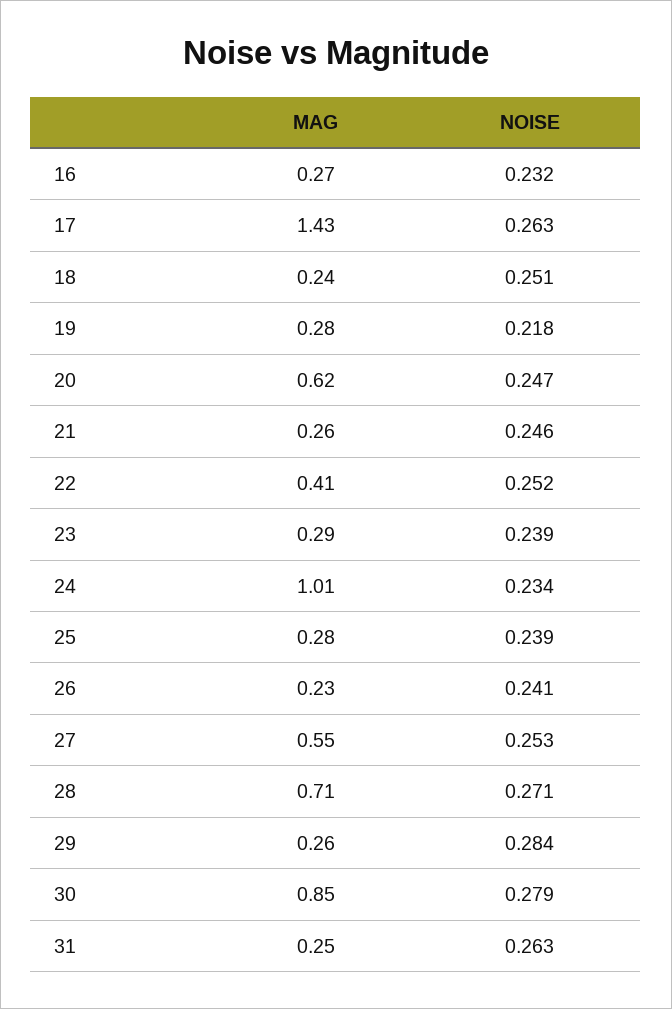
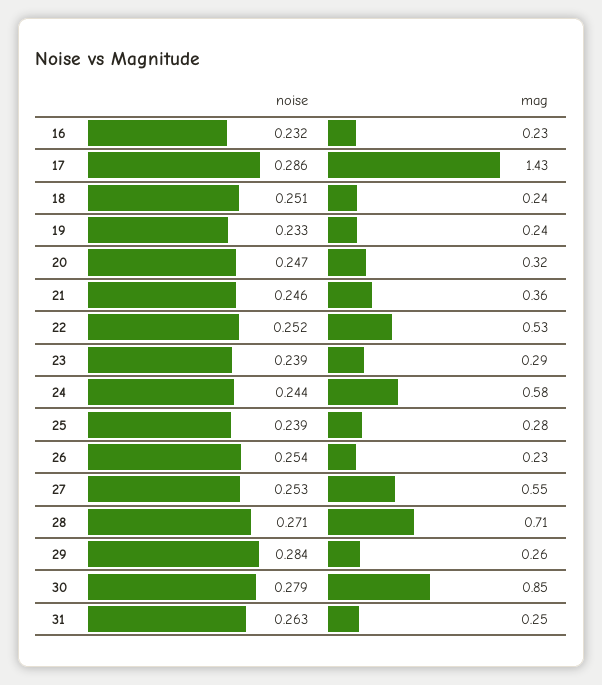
  {
    "MAG": {
-     "16": 0.27,
+     "16": 0.23,
      "17": 1.43,
      "18": 0.24,
-     "19": 0.28,
+     "19": 0.24,
-     "20": 0.62,
+     "20": 0.32,
-     "21": 0.26,
+     "21": 0.36,
-     "22": 0.41,
+     "22": 0.53,
      "23": 0.29,
-     "24": 1.01,
+     "24": 0.58,
      "25": 0.28,
      "26": 0.23,
      "27": 0.55,
      "28": 0.71,
      "29": 0.26,
      "30": 0.85,
      "31": 0.25
    },
    "NOISE": {
      "16": 0.232,
-     "17": 0.263,
+     "17": 0.286,
      "18": 0.251,
-     "19": 0.218,
+     "19": 0.233,
      "20": 0.247,
      "21": 0.246,
      "22": 0.252,
      "23": 0.239,
-     "24": 0.234,
+     "24": 0.244,
      "25": 0.239,
-     "26": 0.241,
+     "26": 0.254,
      "27": 0.253,
      "28": 0.271,
      "29": 0.284,
      "30": 0.279,
      "31": 0.263
    }
  }

